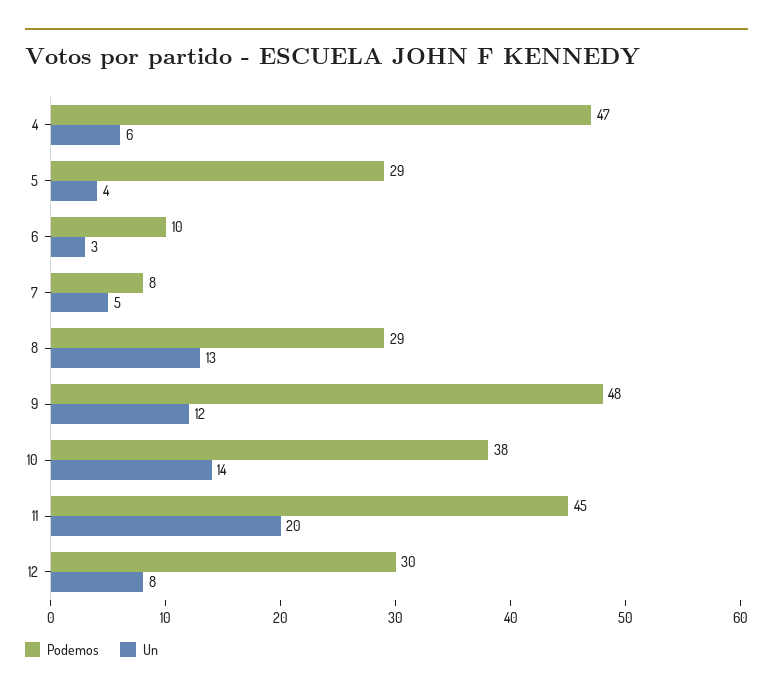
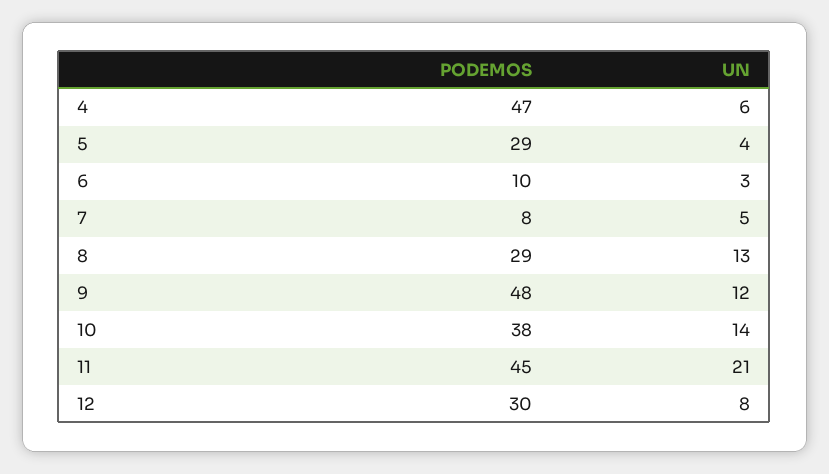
  {
    "Podemos": {
      "4": 47,
      "5": 29,
      "6": 10,
      "7": 8,
      "8": 29,
      "9": 48,
      "10": 38,
      "11": 45,
      "12": 30
    },
    "Un": {
      "4": 6,
      "5": 4,
      "6": 3,
      "7": 5,
      "8": 13,
      "9": 12,
      "10": 14,
-     "11": 20,
+     "11": 21,
      "12": 8
    }
  }

